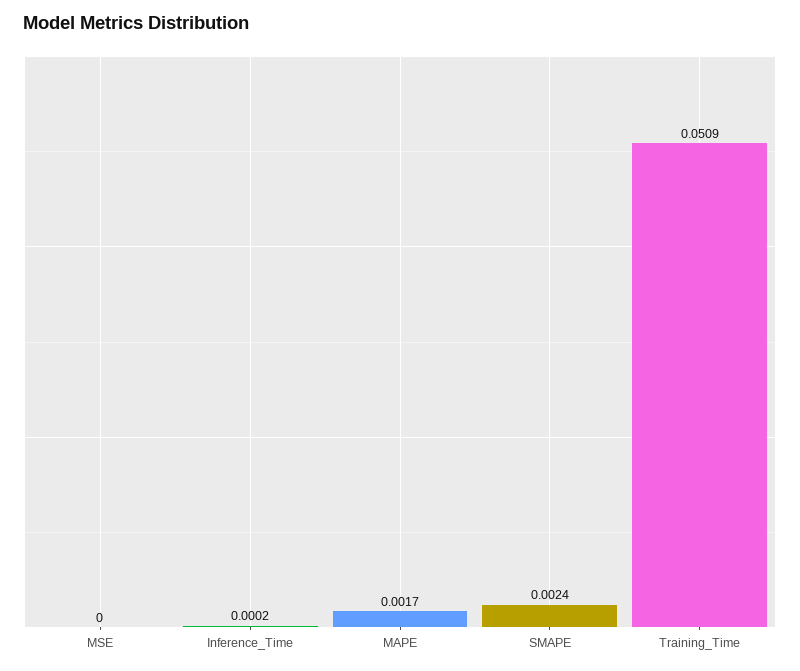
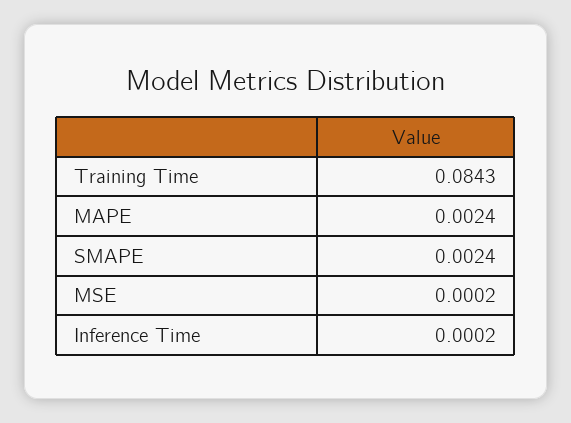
  {
-   "MSE": 0,
+   "MSE": 0.0002,
    "Inference_Time": 0.0002,
-   "MAPE": 0.0017,
+   "MAPE": 0.0024,
    "SMAPE": 0.0024,
-   "Training_Time": 0.0509
+   "Training_Time": 0.0843
  }

